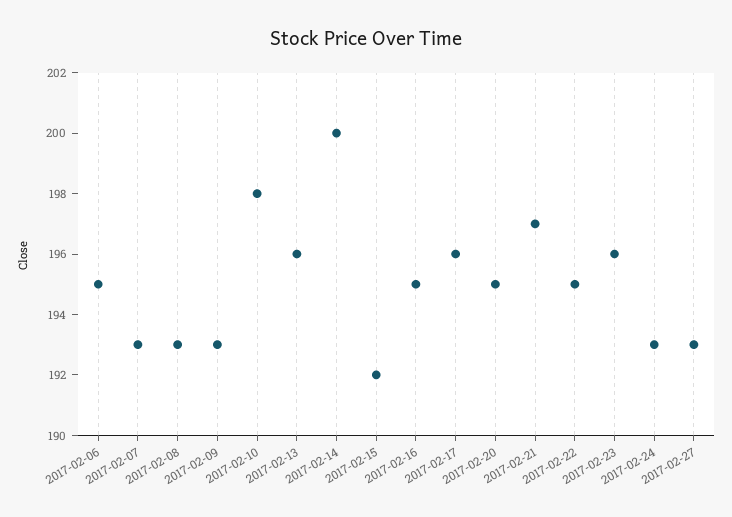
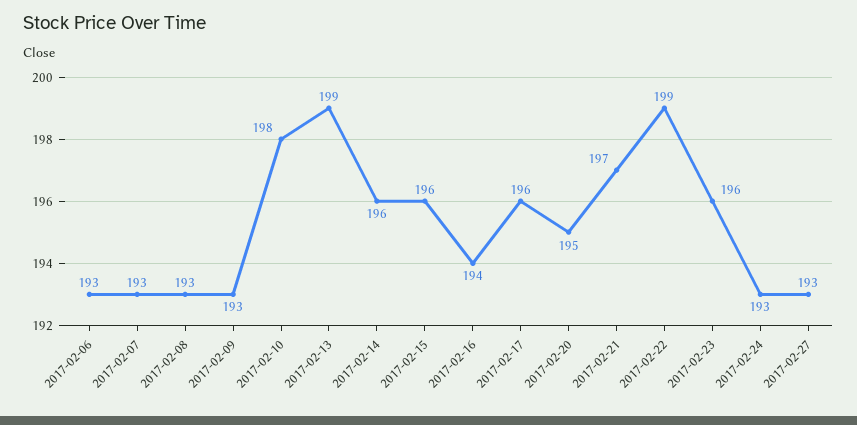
  {
-   "2017-02-06": 195,
+   "2017-02-06": 193,
    "2017-02-07": 193,
    "2017-02-08": 193,
    "2017-02-09": 193,
    "2017-02-10": 198,
-   "2017-02-13": 196,
+   "2017-02-13": 199,
-   "2017-02-14": 200,
+   "2017-02-14": 196,
-   "2017-02-15": 192,
+   "2017-02-15": 196,
-   "2017-02-16": 195,
+   "2017-02-16": 194,
    "2017-02-17": 196,
    "2017-02-20": 195,
    "2017-02-21": 197,
-   "2017-02-22": 195,
+   "2017-02-22": 199,
    "2017-02-23": 196,
    "2017-02-24": 193,
    "2017-02-27": 193
  }

